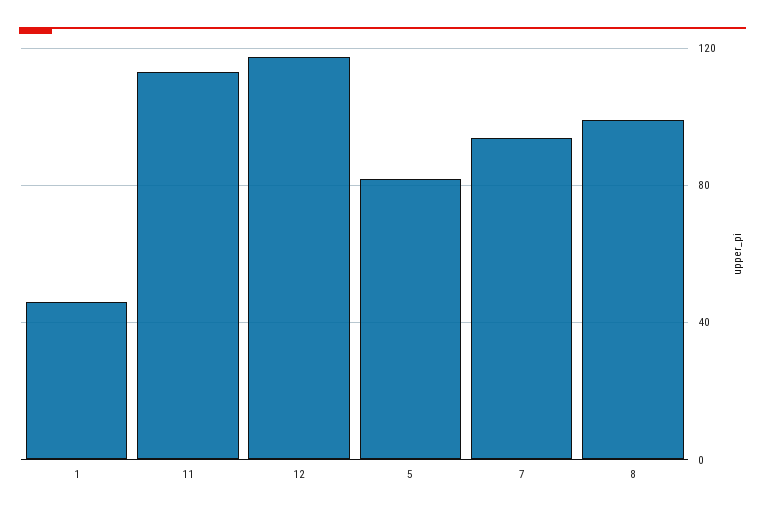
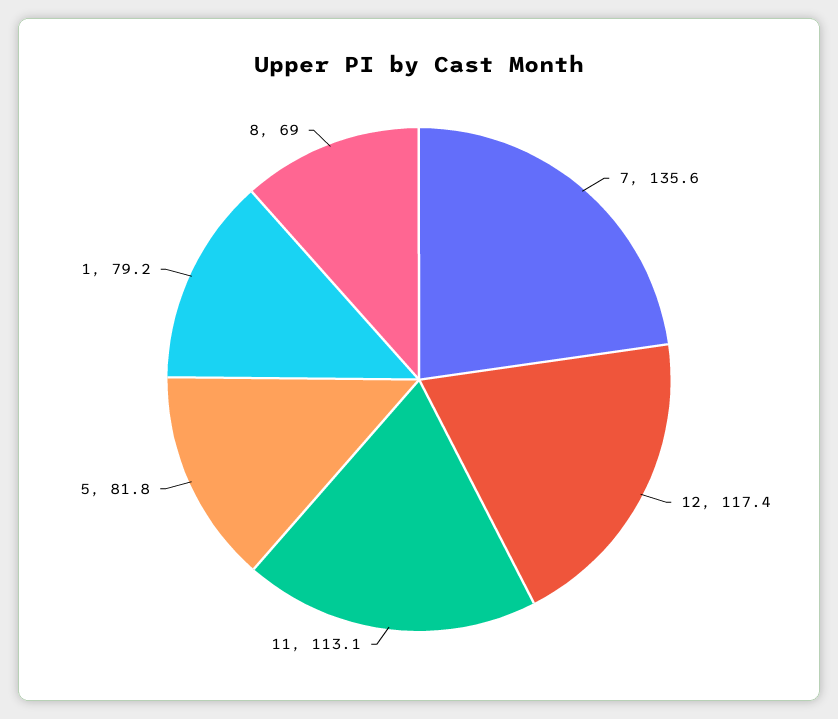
  {
-   "1": 45,
+   "1": 79.2,
    "11": 113.1,
    "12": 117.4,
    "5": 81.8,
-   "7": 95,
+   "7": 135.6,
-   "8": 100
+   "8": 69
  }

